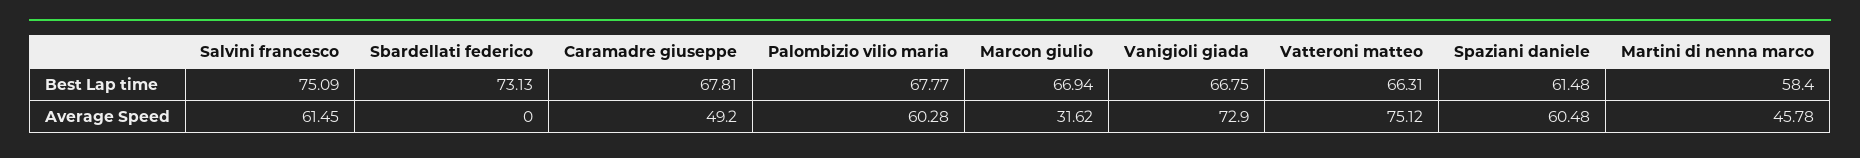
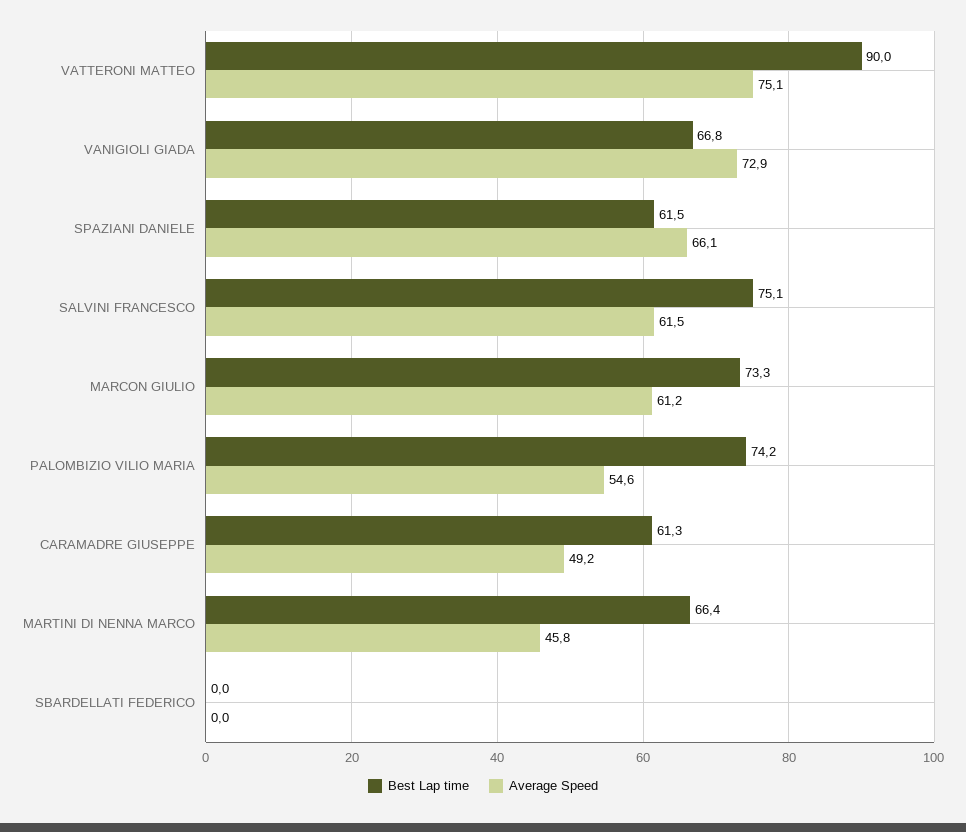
  {
    "Best Lap time": {
      "Salvini francesco": 75.09,
-     "Sbardellati federico": 73.13,
+     "Sbardellati federico": 0,
-     "Caramadre giuseppe": 67.81,
+     "Caramadre giuseppe": 61.3,
-     "Palombizio vilio maria": 67.77,
+     "Palombizio vilio maria": 74.2,
-     "Marcon giulio": 66.94,
+     "Marcon giulio": 73.3,
      "Vanigioli giada": 66.75,
-     "Vatteroni matteo": 66.31,
+     "Vatteroni matteo": 90,
      "Spaziani daniele": 61.48,
-     "Martini di nenna marco": 58.4
+     "Martini di nenna marco": 66.4
    },
    "Average Speed": {
      "Salvini francesco": 61.45,
      "Sbardellati federico": 0,
      "Caramadre giuseppe": 49.2,
-     "Palombizio vilio maria": 60.28,
+     "Palombizio vilio maria": 54.6,
-     "Marcon giulio": 31.62,
+     "Marcon giulio": 61.2,
      "Vanigioli giada": 72.9,
      "Vatteroni matteo": 75.12,
-     "Spaziani daniele": 60.48,
+     "Spaziani daniele": 66.1,
      "Martini di nenna marco": 45.78
    }
  }

